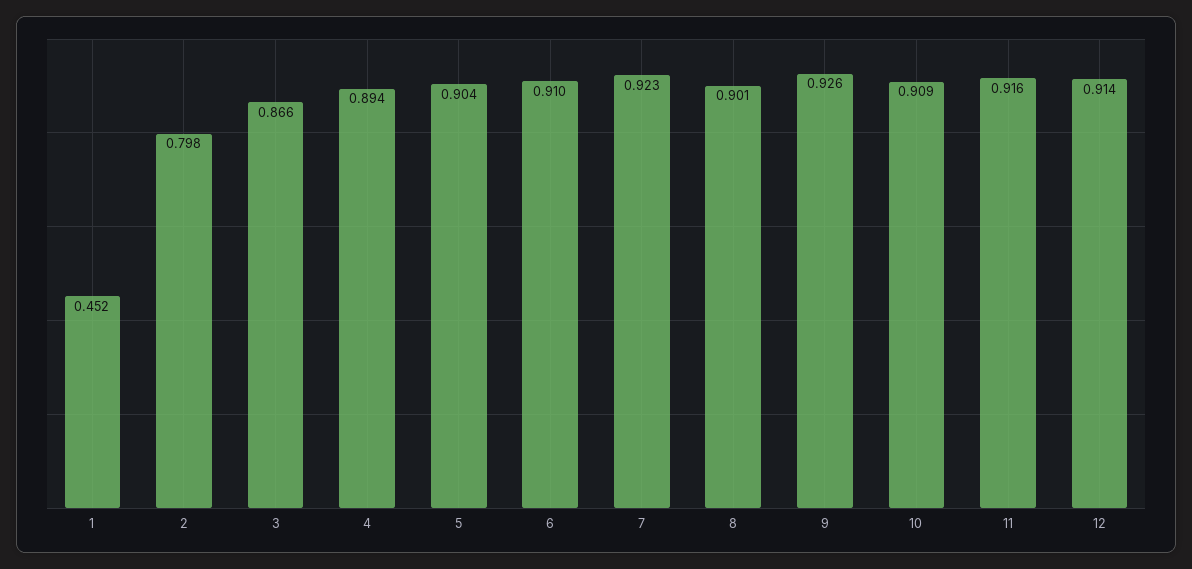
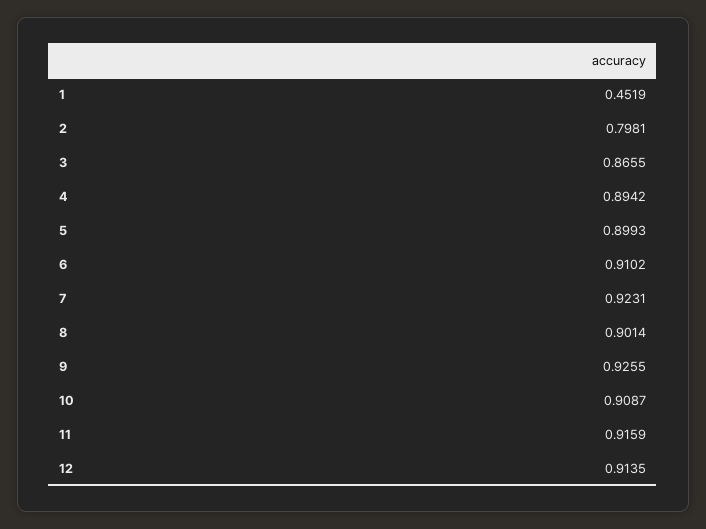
  {
    "1": 0.4519,
    "2": 0.7981,
    "3": 0.8655,
    "4": 0.8942,
-   "5": 0.904,
+   "5": 0.8993,
    "6": 0.9102,
    "7": 0.9231,
    "8": 0.9014,
    "9": 0.9255,
    "10": 0.9087,
    "11": 0.9159,
    "12": 0.9135
  }

